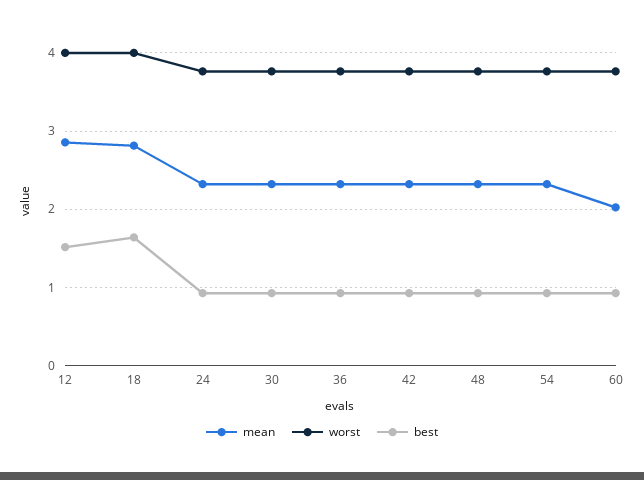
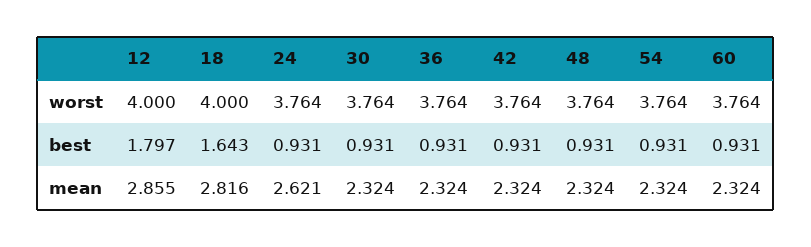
  {
    "mean": {
      "12": 2.855,
      "18": 2.816,
-     "24": 2.3,
+     "24": 2.621,
      "30": 2.324,
      "36": 2.324,
      "42": 2.324,
      "48": 2.324,
      "54": 2.324,
-     "60": 2
+     "60": 2.324
    },
    "worst": {
      "12": 4,
      "18": 4,
      "24": 3.764,
      "30": 3.764,
      "36": 3.764,
      "42": 3.764,
      "48": 3.764,
      "54": 3.764,
      "60": 3.764
    },
    "best": {
-     "12": 1.5,
+     "12": 1.797,
      "18": 1.643,
      "24": 0.931,
      "30": 0.931,
      "36": 0.931,
      "42": 0.931,
      "48": 0.931,
      "54": 0.931,
      "60": 0.931
    }
  }

